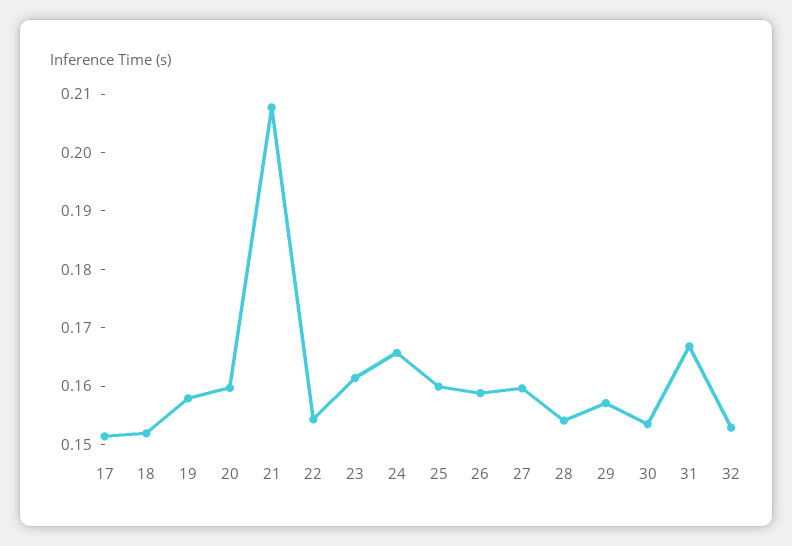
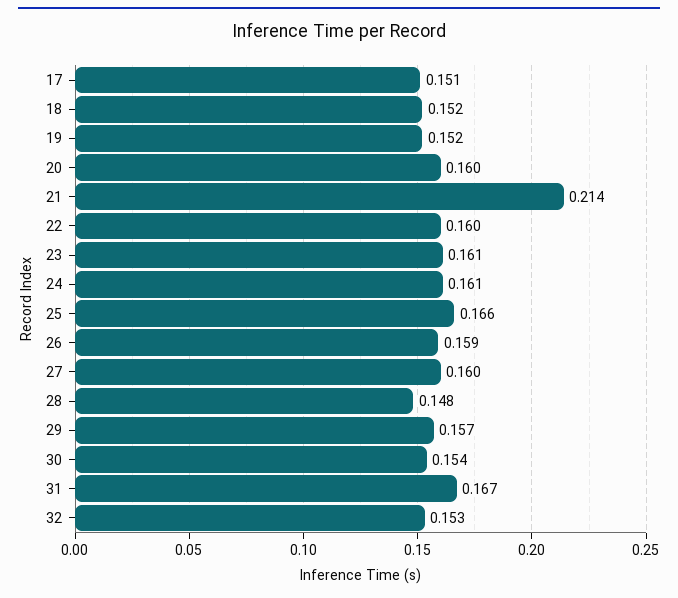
  {
    "17": 0.151,
    "18": 0.152,
-   "19": 0.158,
+   "19": 0.152,
    "20": 0.16,
-   "21": 0.208,
+   "21": 0.214,
-   "22": 0.154,
+   "22": 0.16,
    "23": 0.161,
-   "24": 0.166,
+   "24": 0.161,
-   "25": 0.16,
+   "25": 0.166,
    "26": 0.159,
    "27": 0.16,
-   "28": 0.154,
+   "28": 0.148,
    "29": 0.157,
    "30": 0.154,
    "31": 0.167,
    "32": 0.153
  }

